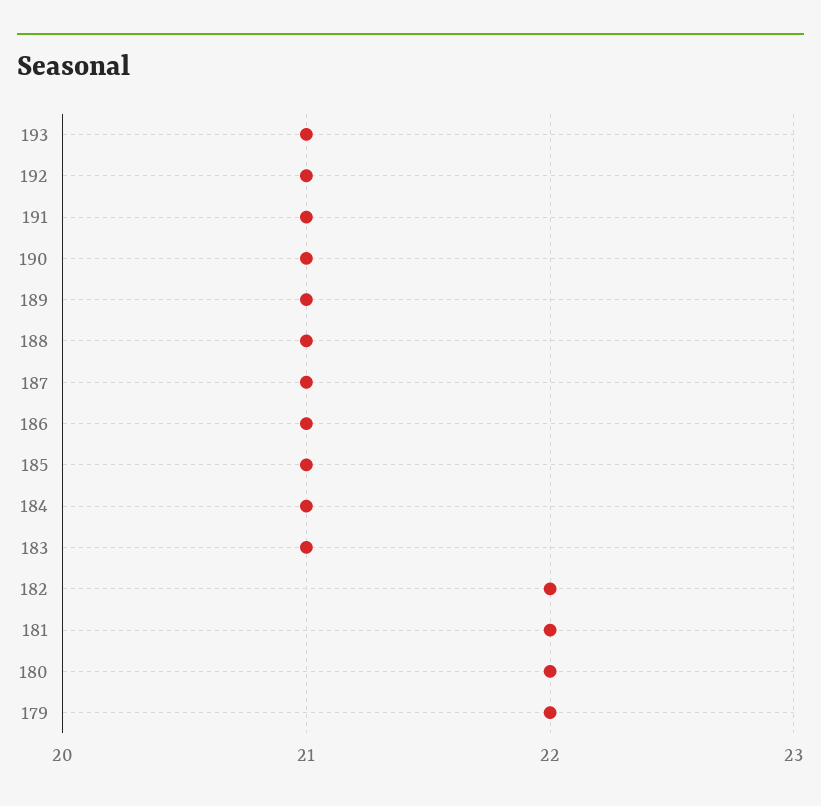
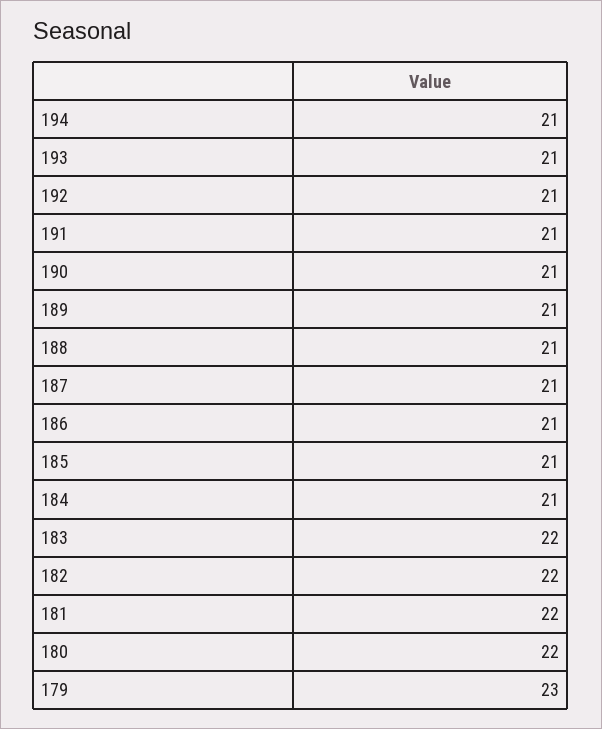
  {
    "193": 21,
    "192": 21,
    "191": 21,
    "190": 21,
    "189": 21,
    "188": 21,
    "187": 21,
    "186": 21,
    "185": 21,
    "184": 21,
-   "183": 21,
+   "183": 22,
    "182": 22,
    "181": 22,
    "180": 22,
-   "179": 22
+   "179": 23,
+   "194": 21
  }

